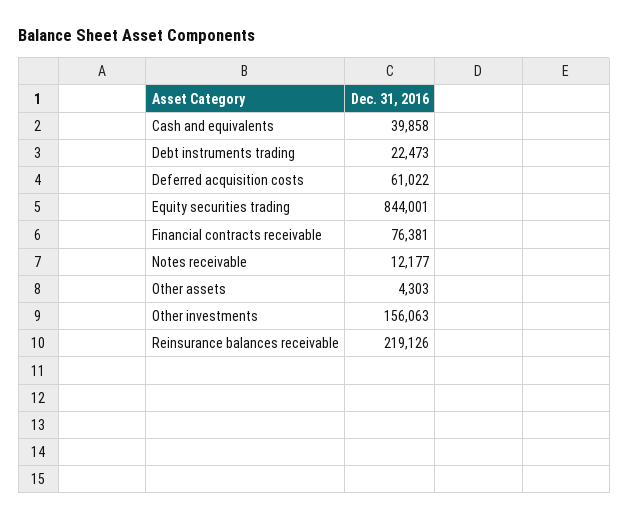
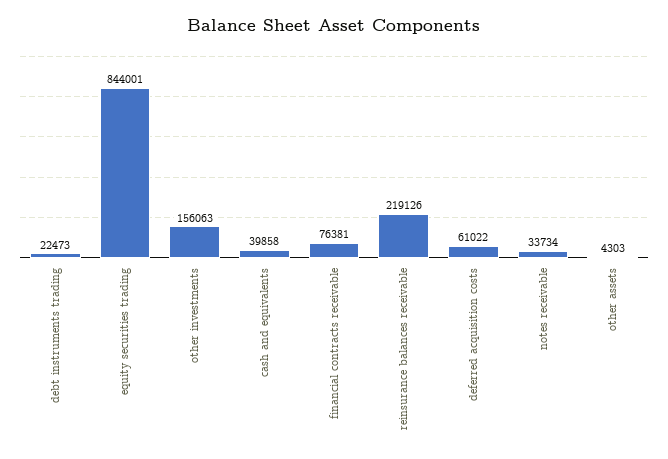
  {
    "Cash and equivalents": 39858,
    "Debt instruments trading": 22473,
    "Deferred acquisition costs": 61022,
    "Equity securities trading": 844001,
    "Financial contracts receivable": 76381,
-   "Notes receivable": 12177,
+   "Notes receivable": 33734,
    "Other assets": 4303,
    "Other investments": 156063,
    "Reinsurance balances receivable": 219126
  }

